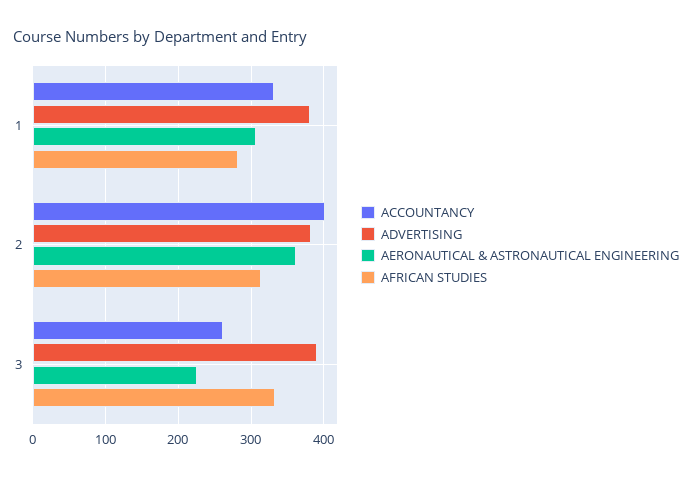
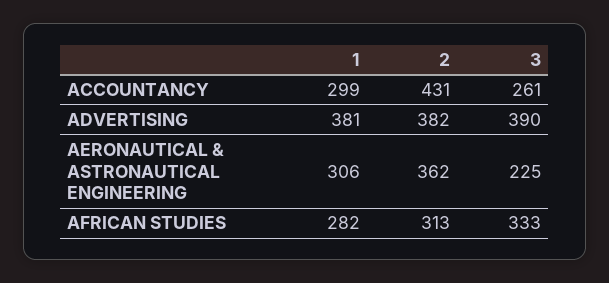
  {
    "ACCOUNTANCY": {
-     "1": 330,
+     "1": 299,
-     "2": 400,
+     "2": 431,
      "3": 261
    },
    "ADVERTISING": {
      "1": 381,
      "2": 382,
      "3": 390
    },
    "AERONAUTICAL & ASTRONAUTICAL ENGINEERING": {
      "1": 306,
      "2": 362,
      "3": 225
    },
    "AFRICAN STUDIES": {
      "1": 282,
      "2": 313,
      "3": 333
    }
  }

